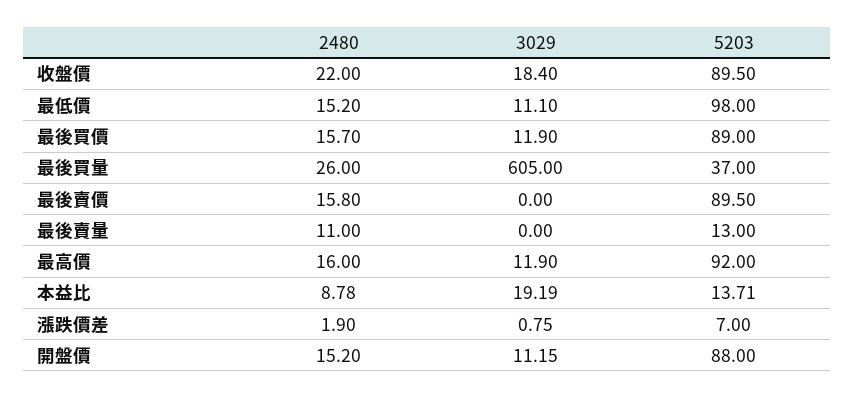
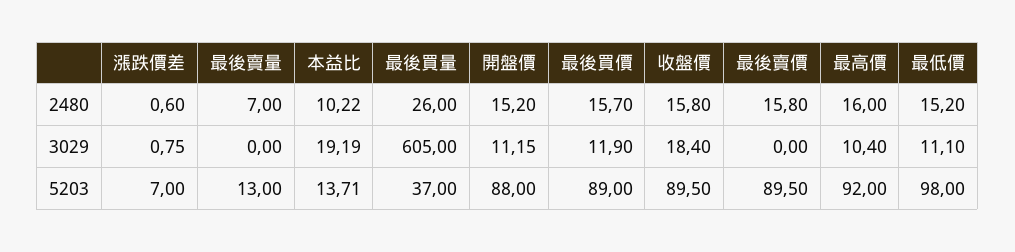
  {
    "2480": {
-     "收盤價": 22,
+     "收盤價": 15.8,
      "最低價": 15.2,
      "最後買價": 15.7,
      "最後買量": 26,
      "最後賣價": 15.8,
-     "最後賣量": 11,
+     "最後賣量": 7,
      "最高價": 16,
-     "本益比": 8.78,
+     "本益比": 10.22,
-     "漲跌價差": 1.9,
+     "漲跌價差": 0.6,
      "開盤價": 15.2
    },
    "3029": {
      "收盤價": 18.4,
      "最低價": 11.1,
      "最後買價": 11.9,
      "最後買量": 605,
      "最後賣價": 0,
      "最後賣量": 0,
-     "最高價": 11.9,
+     "最高價": 10.4,
      "本益比": 19.19,
      "漲跌價差": 0.75,
      "開盤價": 11.15
    },
    "5203": {
      "收盤價": 89.5,
      "最低價": 98,
      "最後買價": 89,
      "最後買量": 37,
      "最後賣價": 89.5,
      "最後賣量": 13,
      "最高價": 92,
      "本益比": 13.71,
      "漲跌價差": 7,
      "開盤價": 88
    }
  }

